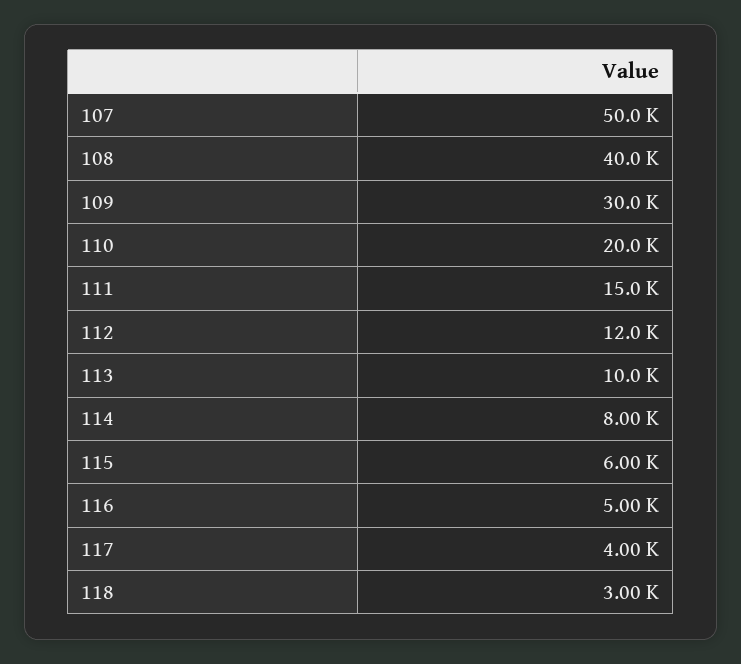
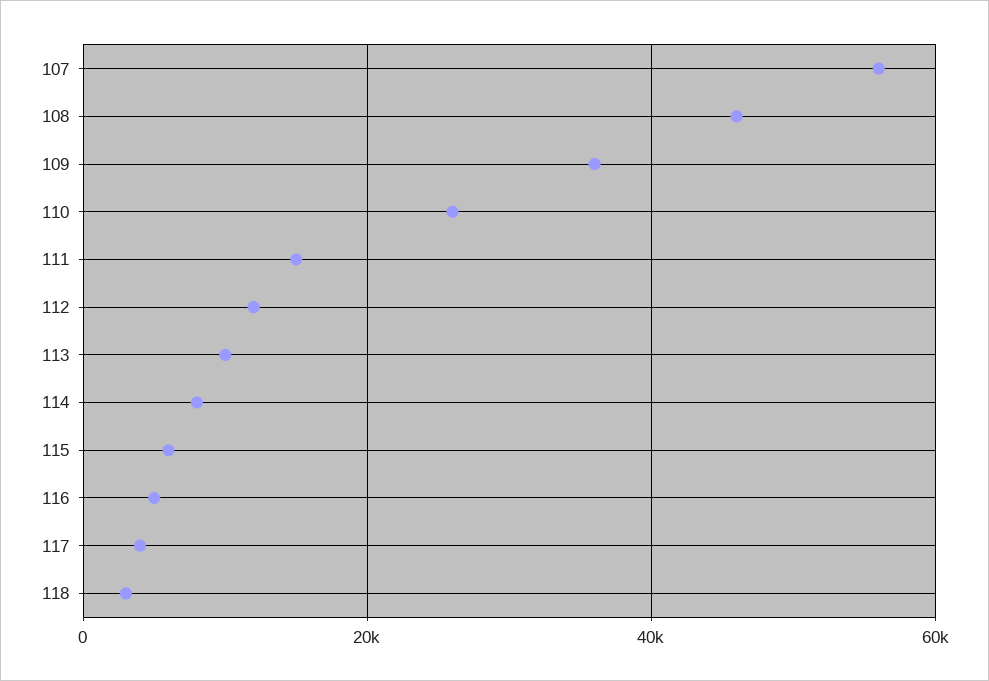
  {
-   "107": 50000,
+   "107": 56000,
-   "108": 40000,
+   "108": 46000,
-   "109": 30000,
+   "109": 36000,
-   "110": 20000,
+   "110": 26000,
    "111": 15000,
    "112": 12000,
    "113": 10000,
    "114": 8000,
    "115": 6000,
    "116": 5000,
    "117": 4000,
    "118": 3000
  }

